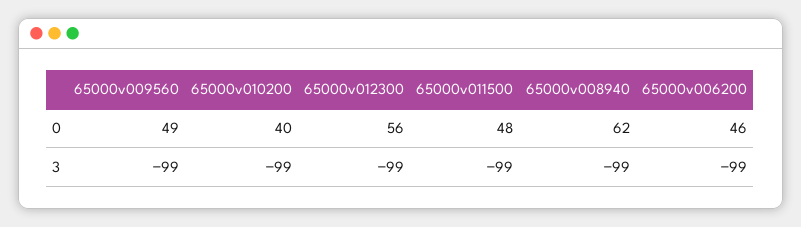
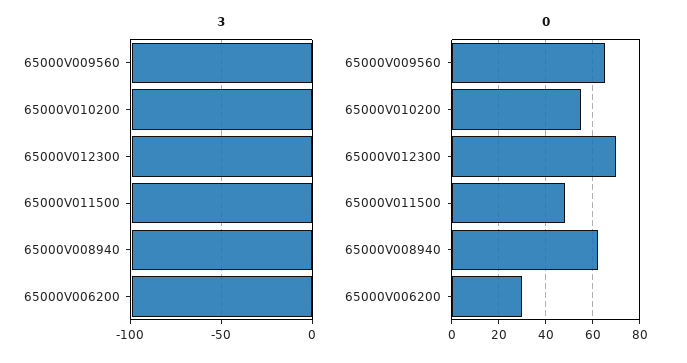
  {
    "0": {
-     "65000v009560": 49,
+     "65000v009560": 65,
-     "65000v010200": 40,
+     "65000v010200": 55,
-     "65000v012300": 56,
+     "65000v012300": 70,
      "65000v011500": 48,
      "65000v008940": 62,
-     "65000v006200": 46
+     "65000v006200": 30
    },
    "3": {
      "65000v009560": -99,
      "65000v010200": -99,
      "65000v012300": -99,
      "65000v011500": -99,
      "65000v008940": -99,
      "65000v006200": -99
    }
  }

